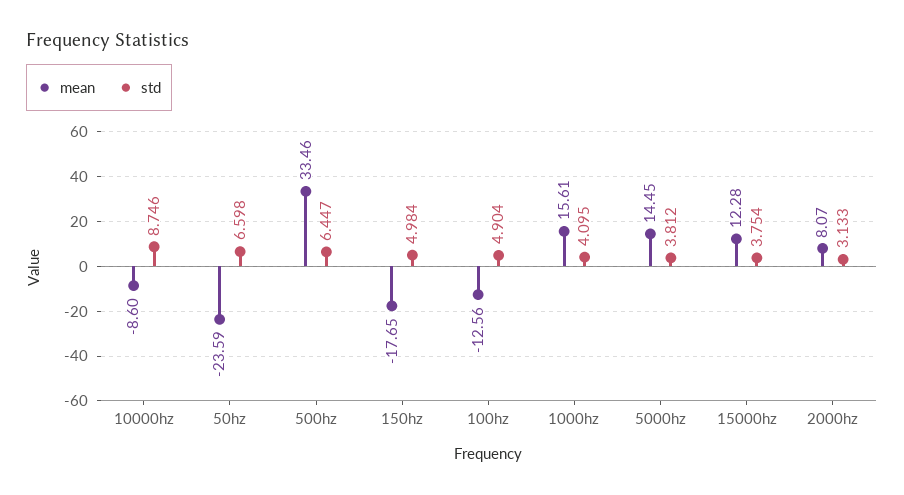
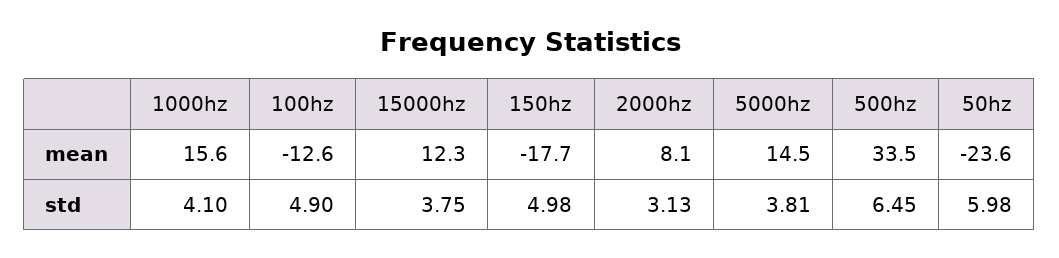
  {
    "mean": {
-     "10000hz": -8.6,
      "50hz": -23.59,
      "500hz": 33.46,
      "150hz": -17.65,
      "100hz": -12.56,
      "1000hz": 15.61,
      "5000hz": 14.45,
      "15000hz": 12.28,
      "2000hz": 8.07
    },
    "std": {
-     "10000hz": 8.746,
-     "50hz": 6.598,
+     "50hz": 5.98,
      "500hz": 6.447,
      "150hz": 4.984,
      "100hz": 4.904,
      "1000hz": 4.095,
      "5000hz": 3.812,
      "15000hz": 3.754,
      "2000hz": 3.133
    }
  }

